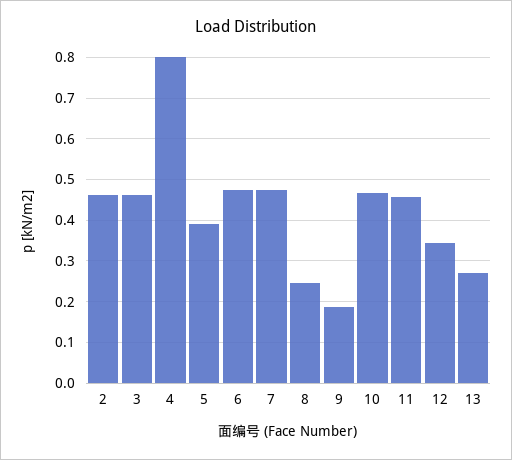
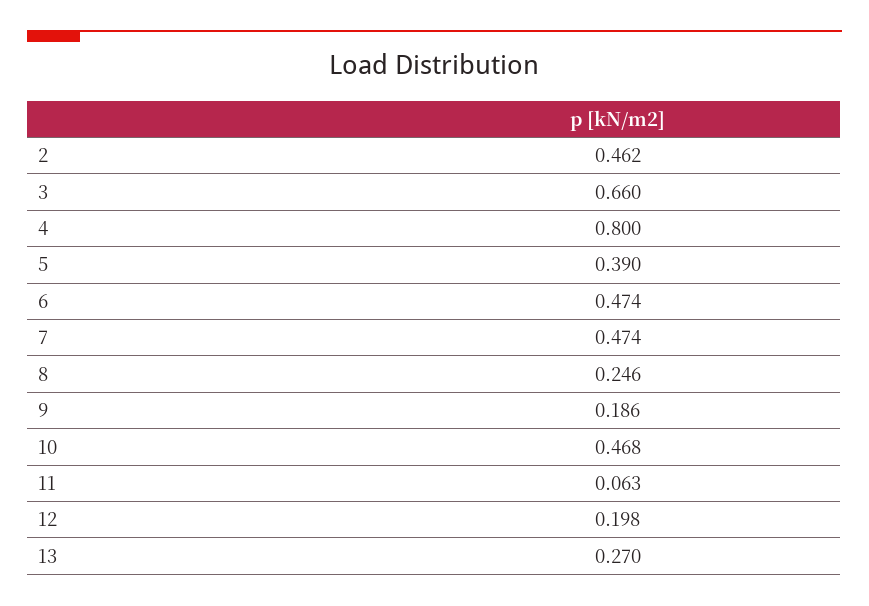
  {
    "2": 0.462,
-   "3": 0.46,
+   "3": 0.66,
    "4": 0.8,
    "5": 0.39,
    "6": 0.474,
    "7": 0.474,
    "8": 0.246,
    "9": 0.186,
    "10": 0.468,
-   "11": 0.46,
+   "11": 0.063,
-   "12": 0.34,
+   "12": 0.198,
    "13": 0.27
  }

